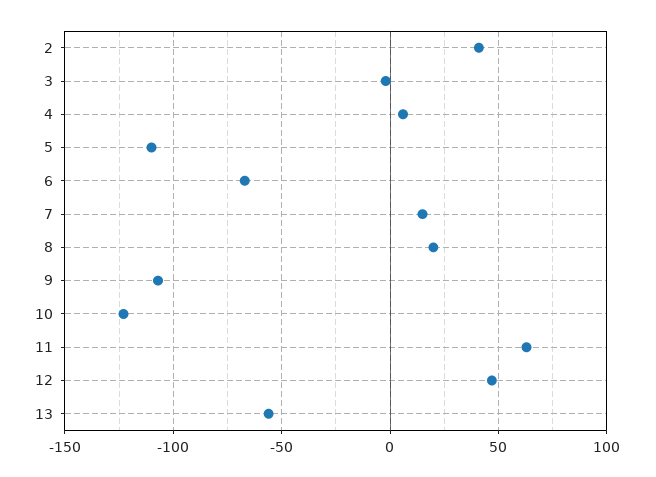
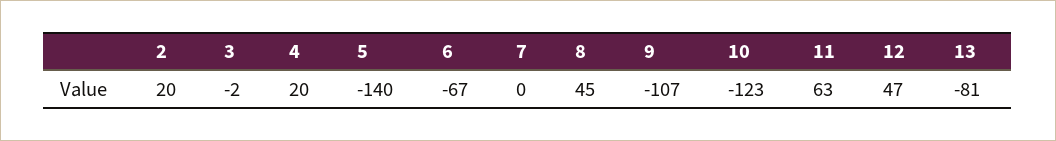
  {
-   "2": 40,
+   "2": 20,
    "3": -2,
-   "4": 5,
+   "4": 20,
-   "5": -110,
+   "5": -140,
    "6": -67,
-   "7": 15,
+   "7": 0,
-   "8": 20,
+   "8": 45,
    "9": -107,
    "10": -123,
    "11": 63,
    "12": 47,
-   "13": -55
+   "13": -81
  }

